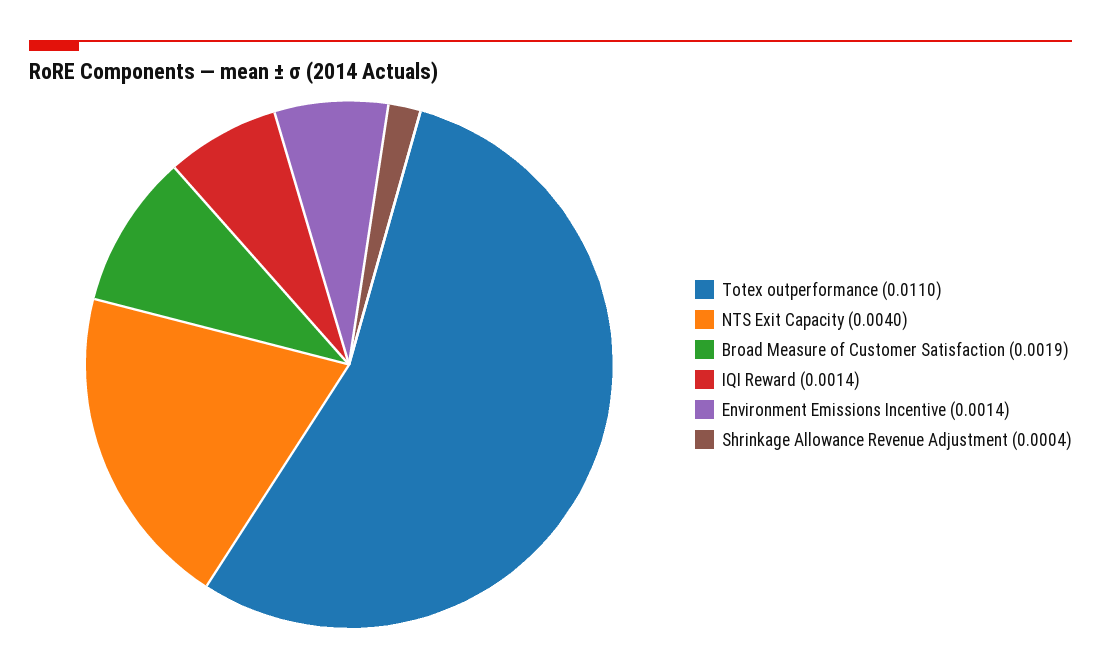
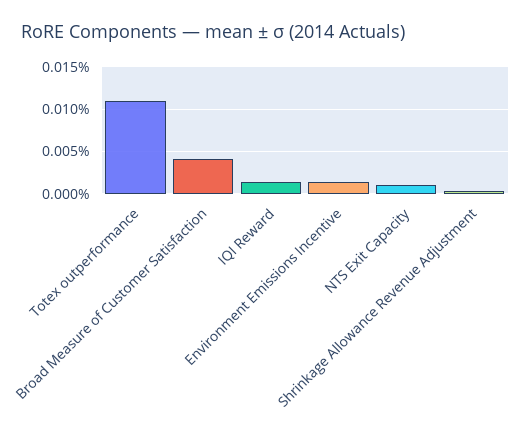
  {
    "Totex outperformance": 0.011,
-   "NTS Exit Capacity": 0.004,
+   "NTS Exit Capacity": 0.001,
-   "Broad Measure of Customer Satisfaction": 0.0019,
+   "Broad Measure of Customer Satisfaction": 0.004,
    "IQI Reward": 0.0014,
    "Environment Emissions Incentive": 0.0014,
    "Shrinkage Allowance Revenue Adjustment": 0.0004
  }

